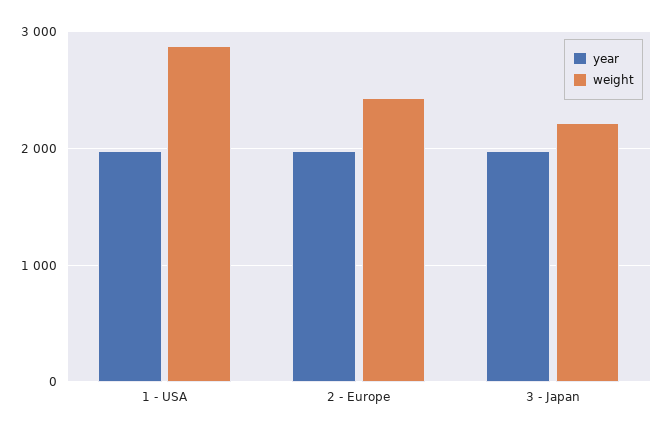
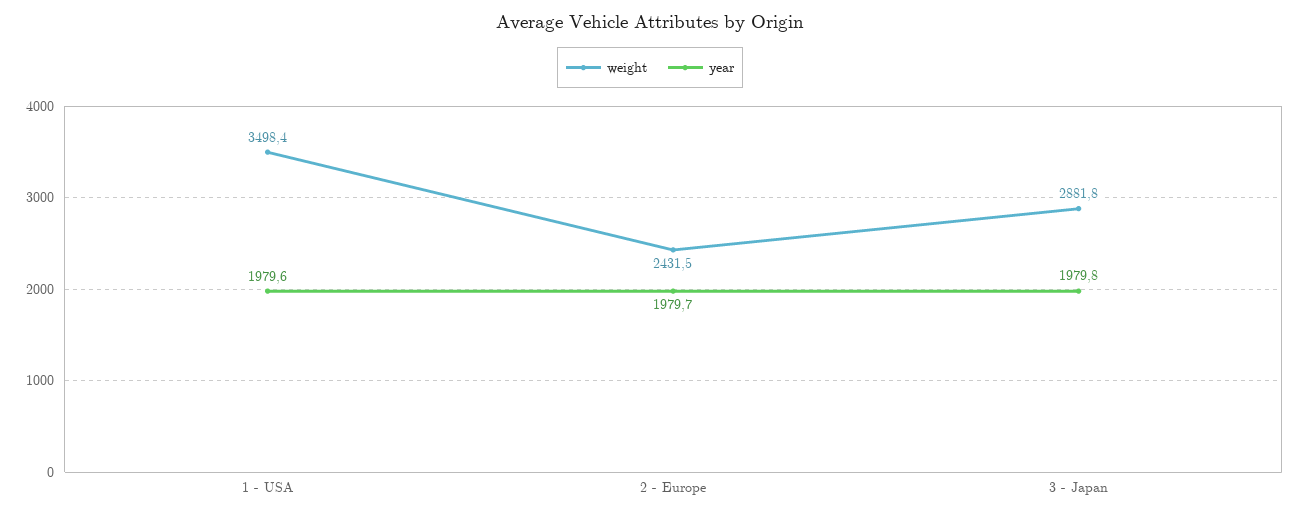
  {
    "year": {
      "1 - USA": 1979.6,
      "2 - Europe": 1979.7,
      "3 - Japan": 1979.8
    },
    "weight": {
-     "1 - USA": 2900,
+     "1 - USA": 3498.4,
      "2 - Europe": 2431.5,
-     "3 - Japan": 2200
+     "3 - Japan": 2881.8
    }
  }

